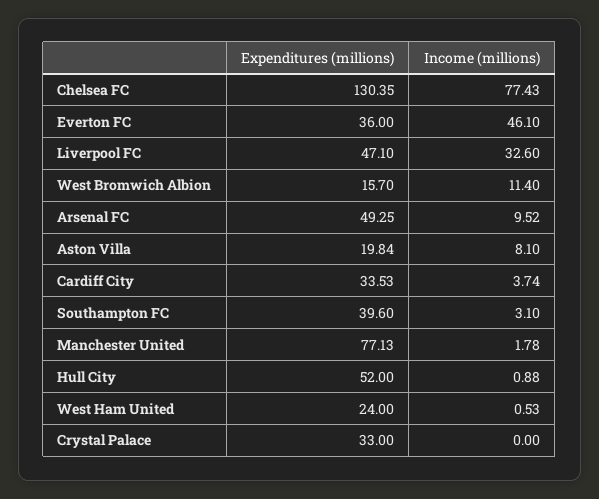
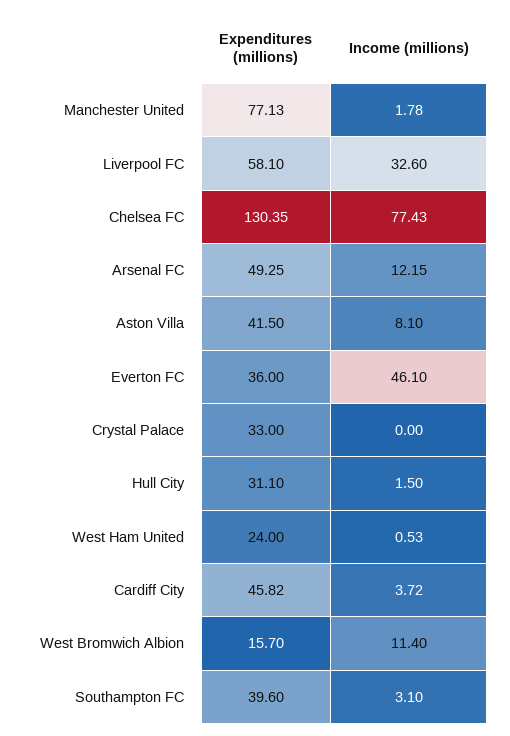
  {
    "Expenditures (millions)": {
      "Chelsea FC": 130.35,
      "Everton FC": 36,
-     "Liverpool FC": 47.1,
+     "Liverpool FC": 58.1,
      "West Bromwich Albion": 15.7,
      "Arsenal FC": 49.25,
-     "Aston Villa": 19.84,
+     "Aston Villa": 41.5,
-     "Cardiff City": 33.53,
+     "Cardiff City": 45.82,
      "Southampton FC": 39.6,
      "Manchester United": 77.13,
-     "Hull City": 52,
+     "Hull City": 31.1,
      "West Ham United": 24,
      "Crystal Palace": 33
    },
    "Income (millions)": {
      "Chelsea FC": 77.43,
      "Everton FC": 46.1,
      "Liverpool FC": 32.6,
      "West Bromwich Albion": 11.4,
-     "Arsenal FC": 9.52,
+     "Arsenal FC": 12.15,
      "Aston Villa": 8.1,
-     "Cardiff City": 3.74,
+     "Cardiff City": 3.72,
      "Southampton FC": 3.1,
      "Manchester United": 1.78,
-     "Hull City": 0.88,
+     "Hull City": 1.5,
      "West Ham United": 0.53,
      "Crystal Palace": 0
    }
  }

